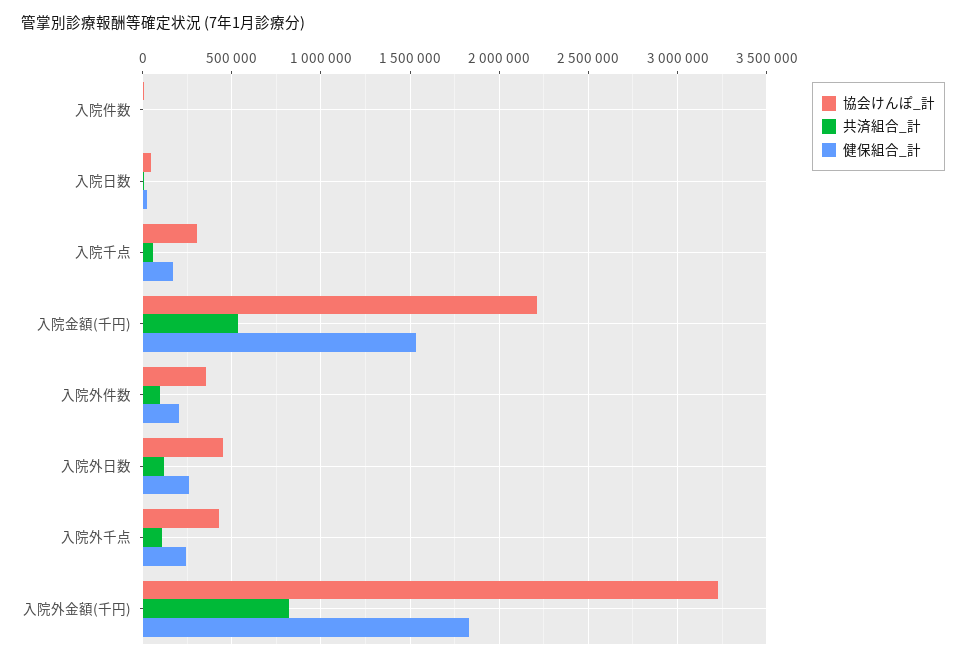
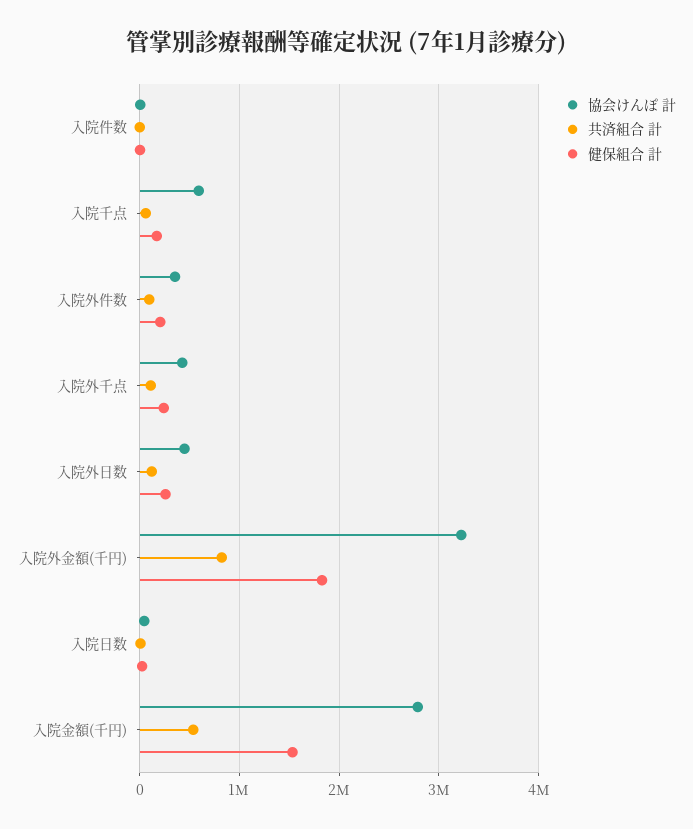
  {
    "協会けんぽ_計": {
      "入院件数": 0,
      "入院日数": 50000,
-     "入院千点": 300000,
+     "入院千点": 600000,
-     "入院金額(千円)": 2200000,
+     "入院金額(千円)": 2800000,
      "入院外件数": 350000,
      "入院外日数": 450000,
      "入院外千点": 450000,
      "入院外金額(千円)": 3200000
    },
    "共済組合_計": {
      "入院件数": 0,
      "入院日数": 0,
      "入院千点": 50000,
      "入院金額(千円)": 550000,
      "入院外件数": 100000,
      "入院外日数": 100000,
      "入院外千点": 100000,
      "入院外金額(千円)": 800000
    },
    "健保組合_計": {
      "入院件数": 0,
      "入院日数": 0,
      "入院千点": 150000,
      "入院金額(千円)": 1550000,
      "入院外件数": 200000,
      "入院外日数": 250000,
      "入院外千点": 250000,
      "入院外金額(千円)": 1850000
    }
  }

